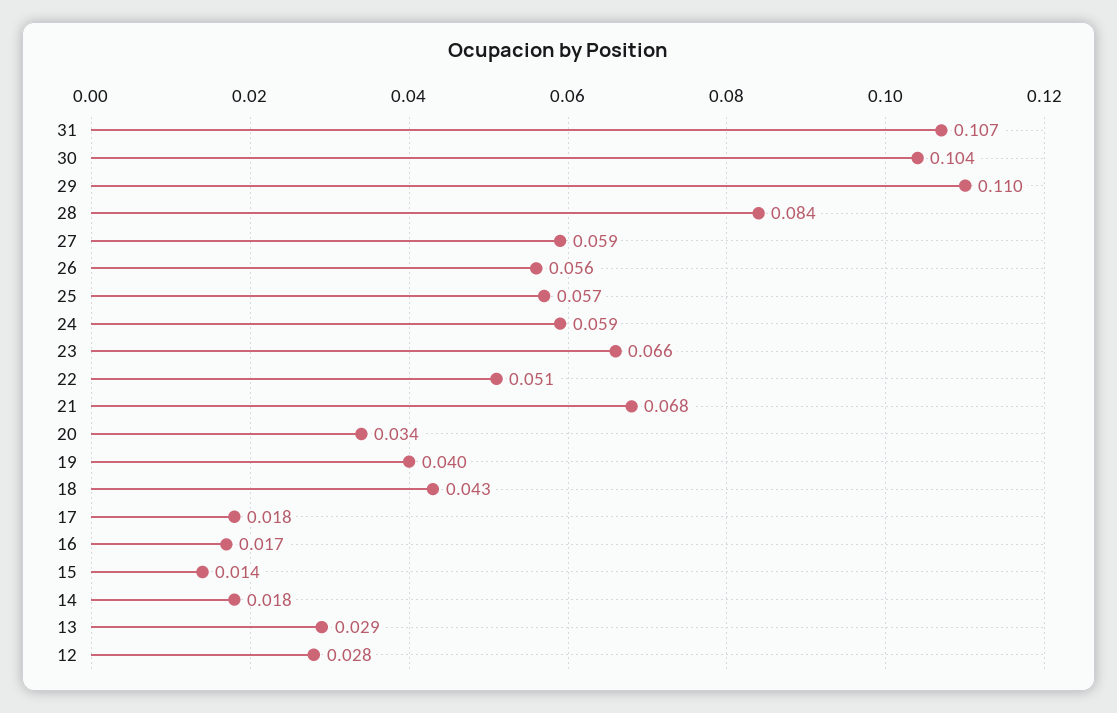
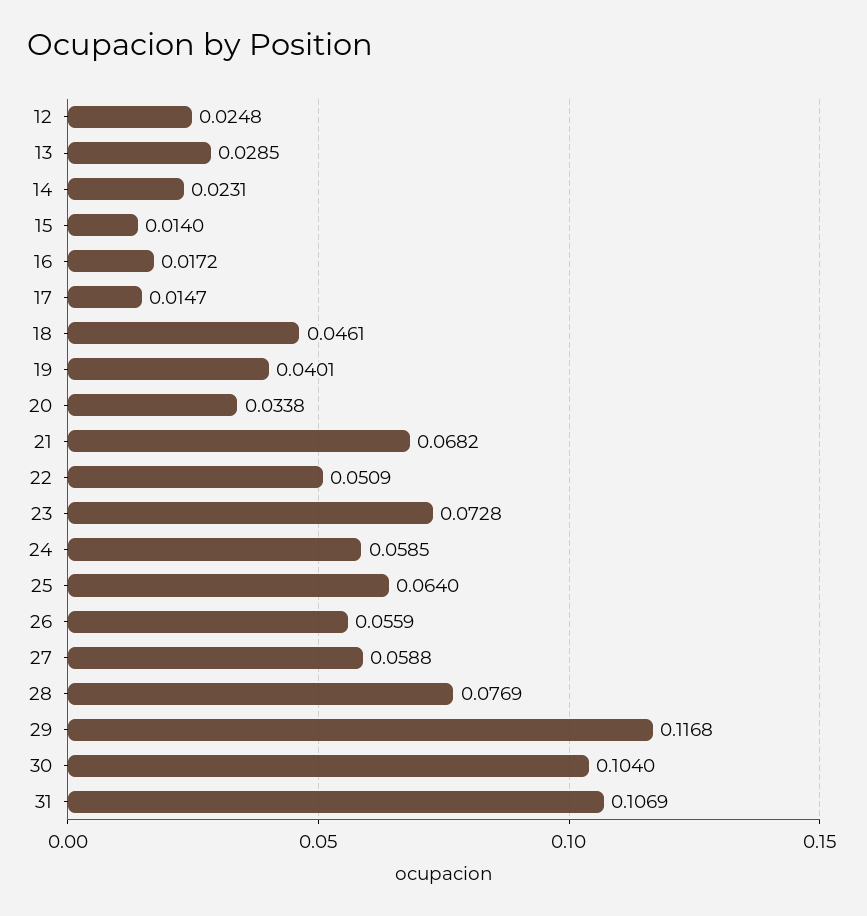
  {
    "31": 0.1069,
    "30": 0.104,
-   "29": 0.11,
+   "29": 0.1168,
-   "28": 0.084,
+   "28": 0.0769,
    "27": 0.0588,
    "26": 0.0559,
-   "25": 0.057,
+   "25": 0.064,
    "24": 0.0585,
-   "23": 0.066,
+   "23": 0.0728,
    "22": 0.0509,
    "21": 0.0682,
    "20": 0.0338,
    "19": 0.0401,
-   "18": 0.043,
+   "18": 0.0461,
-   "17": 0.018,
+   "17": 0.0147,
    "16": 0.0172,
    "15": 0.014,
-   "14": 0.018,
+   "14": 0.0231,
    "13": 0.0285,
-   "12": 0.028
+   "12": 0.0248
  }

